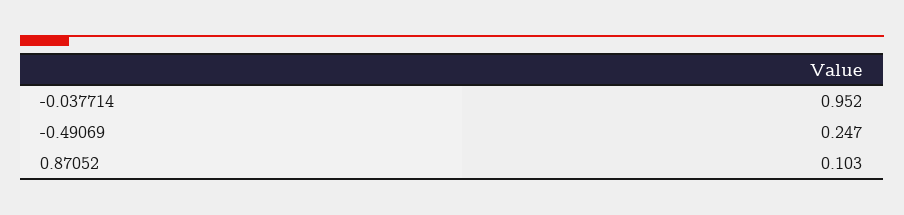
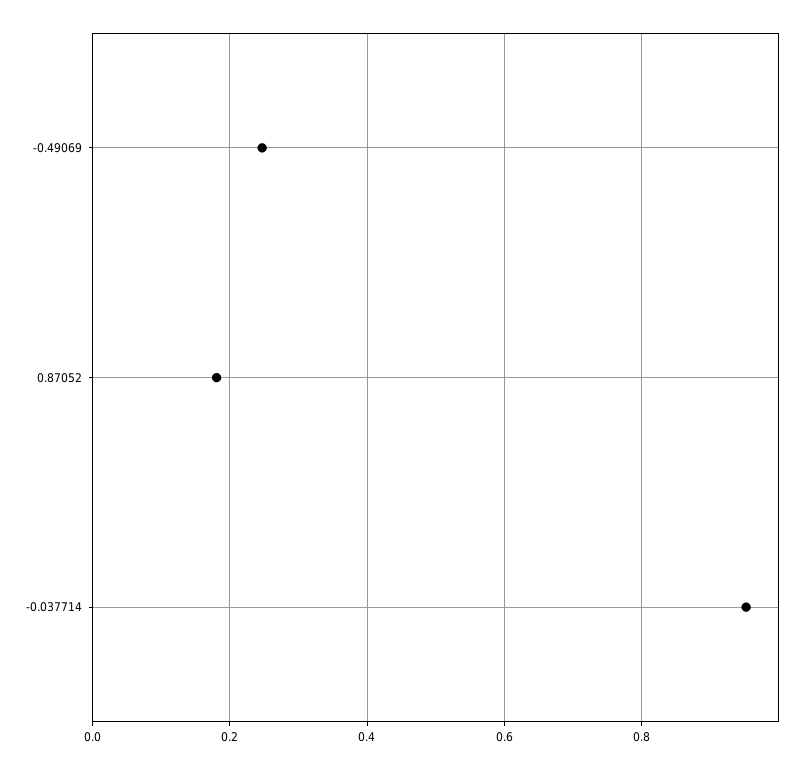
  {
    "-0.037714": 0.952,
    "-0.49069": 0.247,
-   "0.87052": 0.103
+   "0.87052": 0.18
  }

